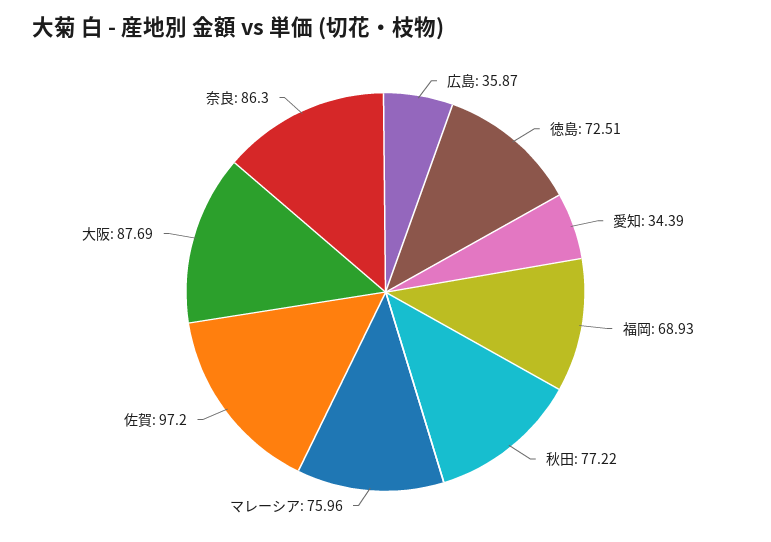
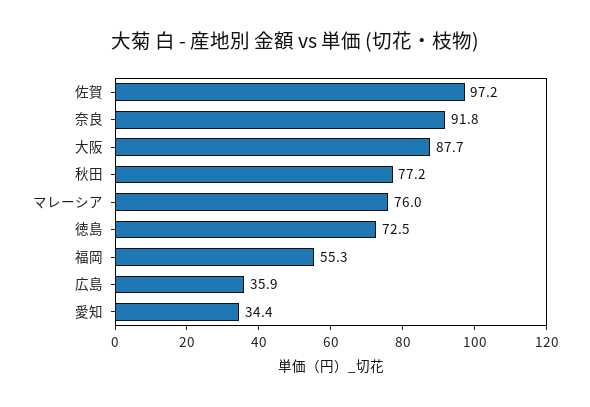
  {
    "広島": 35.87,
    "徳島": 72.51,
    "愛知": 34.39,
-   "福岡": 68.93,
+   "福岡": 55.3,
    "秋田": 77.22,
    "マレーシア": 75.96,
    "佐賀": 97.2,
    "大阪": 87.69,
-   "奈良": 86.3
+   "奈良": 91.8
  }

